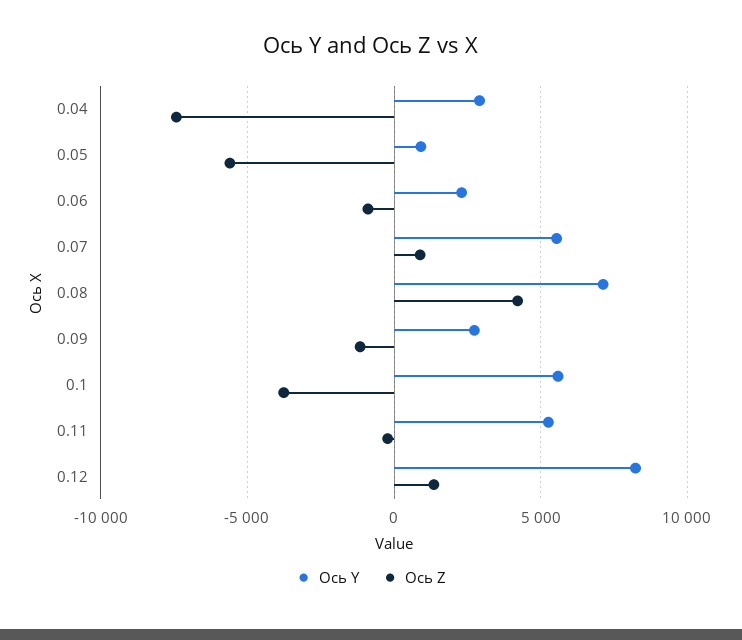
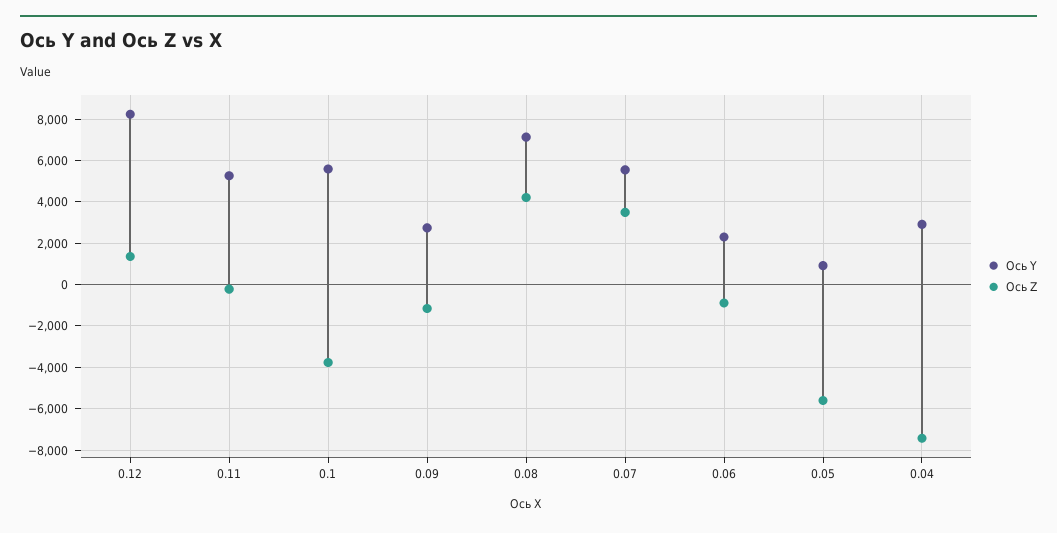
  {
    "Ось Y": {
      "0.04": 3000,
      "0.05": 1000,
      "0.06": 2500,
      "0.07": 5500,
      "0.08": 7000,
      "0.09": 2500,
      "0.1": 5500,
      "0.11": 5500,
      "0.12": 8000
    },
    "Ось Z": {
      "0.04": -7500,
      "0.05": -5500,
      "0.06": -1000,
-     "0.07": 1000,
+     "0.07": 3500,
      "0.08": 4000,
      "0.09": -1000,
      "0.1": -4000,
      "0.11": 0,
      "0.12": 1500
    }
  }

